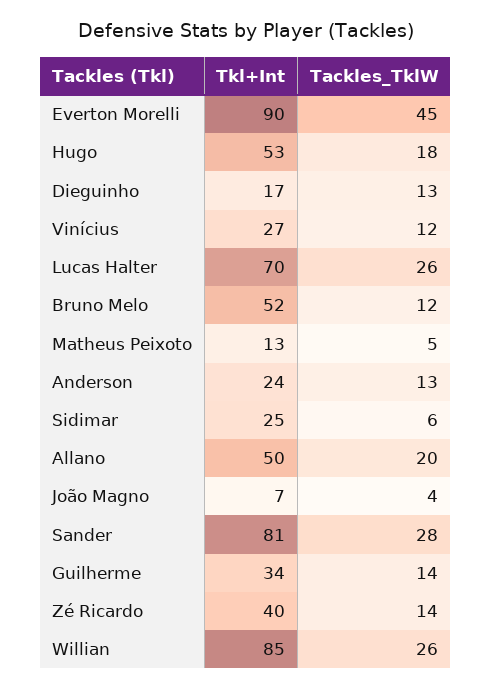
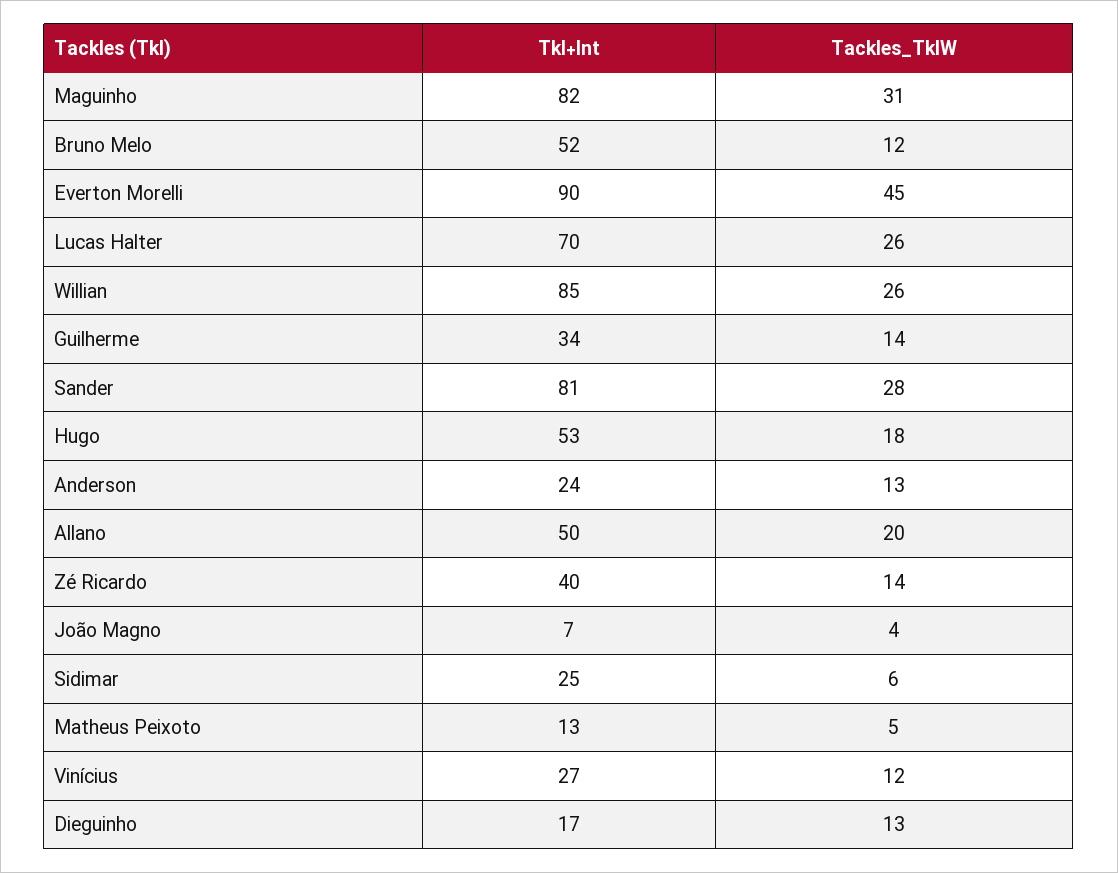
  {
    "Tkl+Int": {
      "Everton Morelli": 90,
      "Hugo": 53,
      "Dieguinho": 17,
      "Vinícius": 27,
      "Lucas Halter": 70,
      "Bruno Melo": 52,
      "Matheus Peixoto": 13,
      "Anderson": 24,
      "Sidimar": 25,
      "Allano": 50,
      "João Magno": 7,
      "Sander": 81,
      "Guilherme": 34,
      "Zé Ricardo": 40,
-     "Willian": 85
+     "Willian": 85,
+     "Maguinho": 82
    },
    "Tackles_TklW": {
      "Everton Morelli": 45,
      "Hugo": 18,
      "Dieguinho": 13,
      "Vinícius": 12,
      "Lucas Halter": 26,
      "Bruno Melo": 12,
      "Matheus Peixoto": 5,
      "Anderson": 13,
      "Sidimar": 6,
      "Allano": 20,
      "João Magno": 4,
      "Sander": 28,
      "Guilherme": 14,
      "Zé Ricardo": 14,
-     "Willian": 26
+     "Willian": 26,
+     "Maguinho": 31
    }
  }

